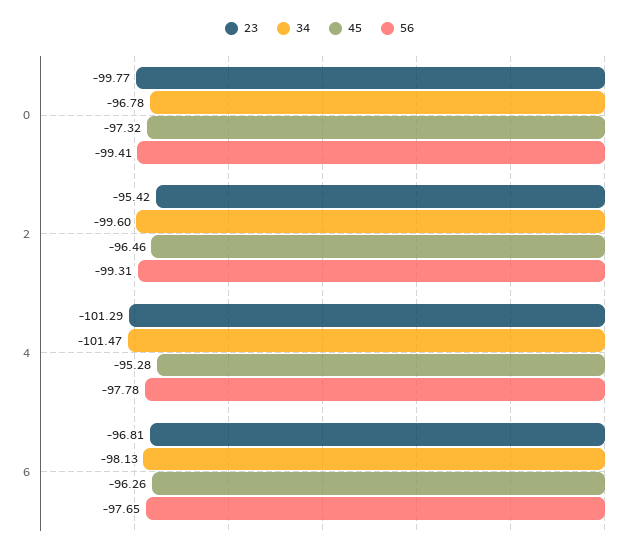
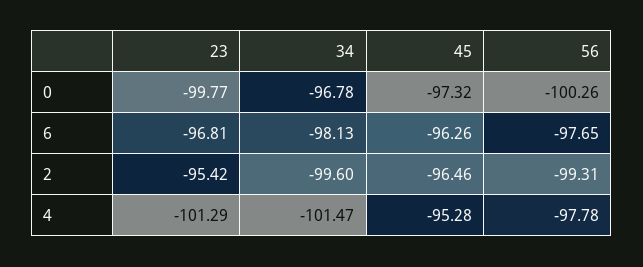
  {
    "23": {
      "0": -99.77,
      "2": -95.42,
      "4": -101.29,
      "6": -96.81
    },
    "34": {
      "0": -96.78,
      "2": -99.6,
      "4": -101.47,
      "6": -98.13
    },
    "45": {
      "0": -97.32,
      "2": -96.46,
      "4": -95.28,
      "6": -96.26
    },
    "56": {
-     "0": -99.41,
+     "0": -100.26,
      "2": -99.31,
      "4": -97.78,
      "6": -97.65
    }
  }

